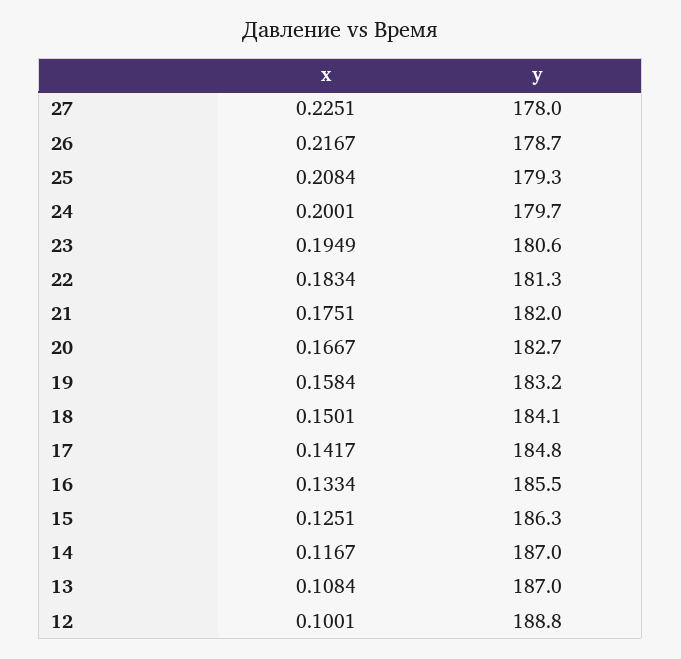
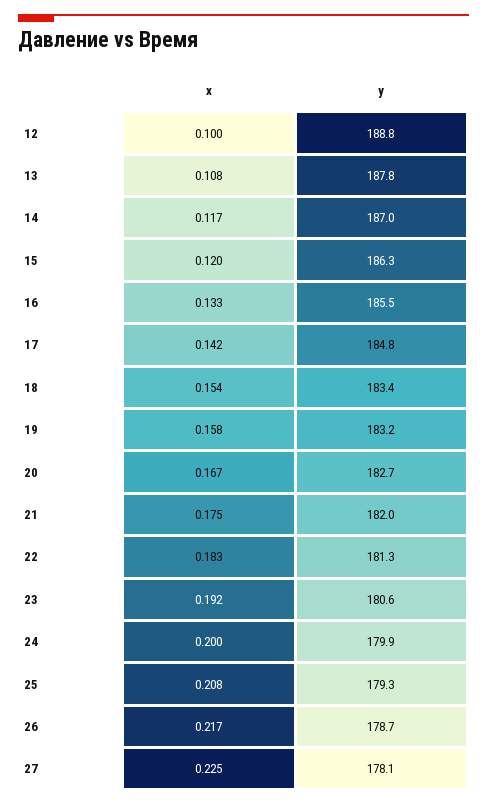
  {
    "x": {
      "27": 0.2251,
      "26": 0.2167,
      "25": 0.2084,
      "24": 0.2001,
-     "23": 0.1949,
+     "23": 0.192,
      "22": 0.1834,
      "21": 0.1751,
      "20": 0.1667,
      "19": 0.1584,
-     "18": 0.1501,
+     "18": 0.154,
      "17": 0.1417,
      "16": 0.1334,
-     "15": 0.1251,
+     "15": 0.12,
      "14": 0.1167,
      "13": 0.1084,
      "12": 0.1001
    },
    "y": {
-     "27": 178,
+     "27": 178.1,
      "26": 178.7,
      "25": 179.3,
-     "24": 179.7,
+     "24": 179.9,
      "23": 180.6,
      "22": 181.3,
      "21": 182,
      "20": 182.7,
      "19": 183.2,
-     "18": 184.1,
+     "18": 183.4,
      "17": 184.8,
      "16": 185.5,
      "15": 186.3,
      "14": 187,
-     "13": 187,
+     "13": 187.8,
      "12": 188.8
    }
  }

